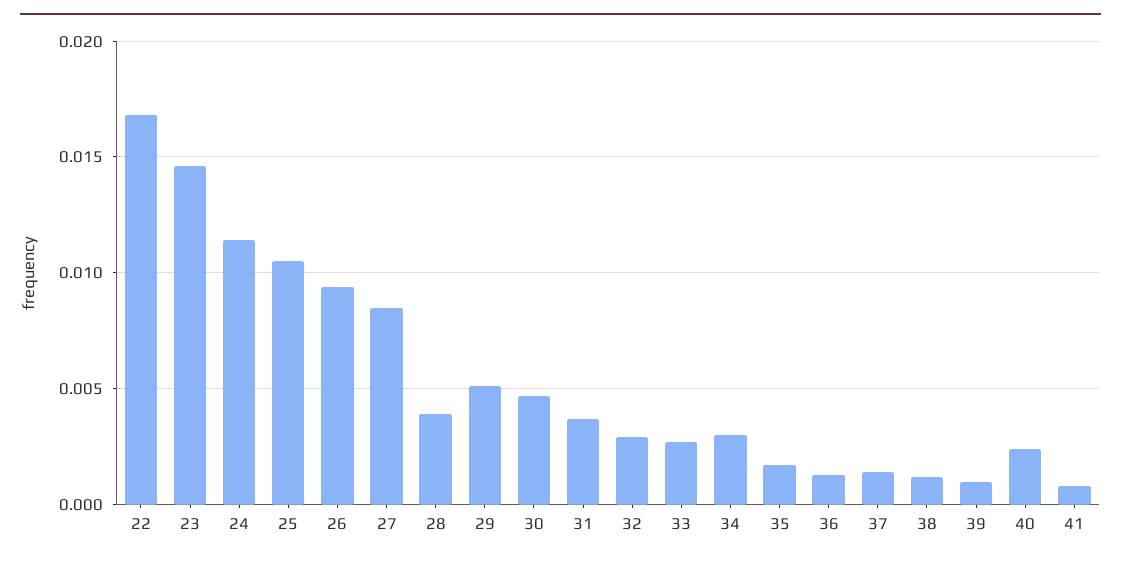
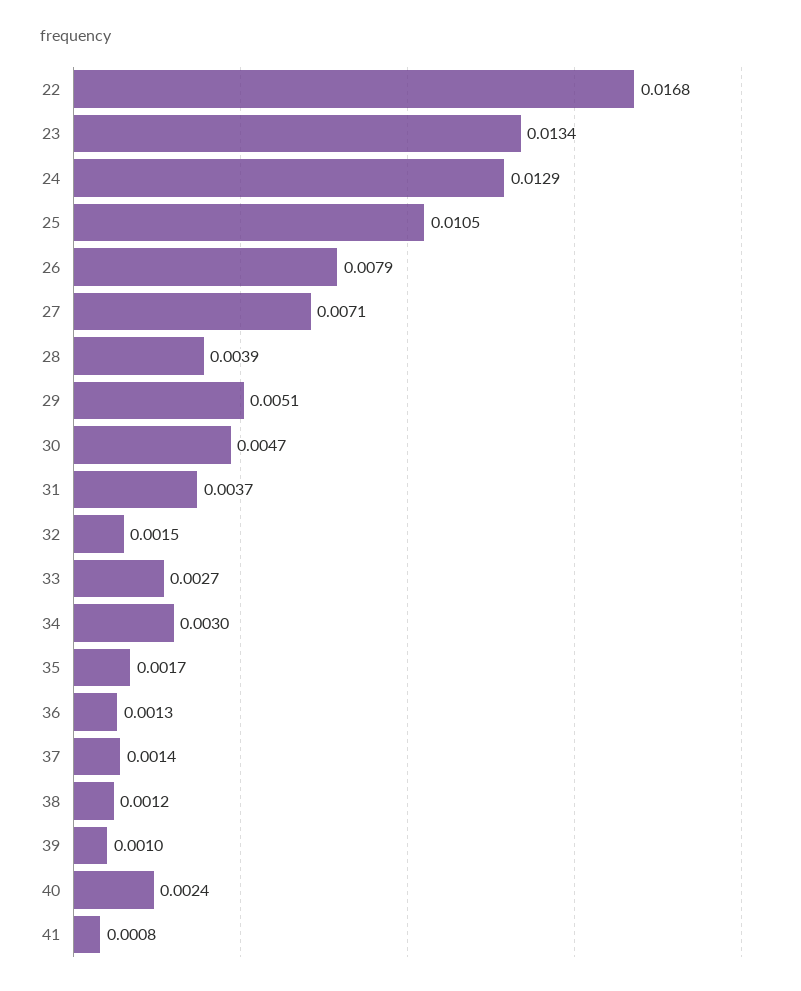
  {
    "22": 0.0168,
-   "23": 0.0145,
+   "23": 0.0134,
-   "24": 0.0115,
+   "24": 0.0129,
    "25": 0.0105,
-   "26": 0.0095,
+   "26": 0.0079,
-   "27": 0.0085,
+   "27": 0.0071,
    "28": 0.0039,
    "29": 0.0051,
    "30": 0.0047,
    "31": 0.0037,
-   "32": 0.003,
+   "32": 0.0015,
    "33": 0.0027,
    "34": 0.003,
    "35": 0.0017,
    "36": 0.0013,
    "37": 0.0014,
    "38": 0.0012,
    "39": 0.001,
    "40": 0.0024,
    "41": 0.0008
  }

